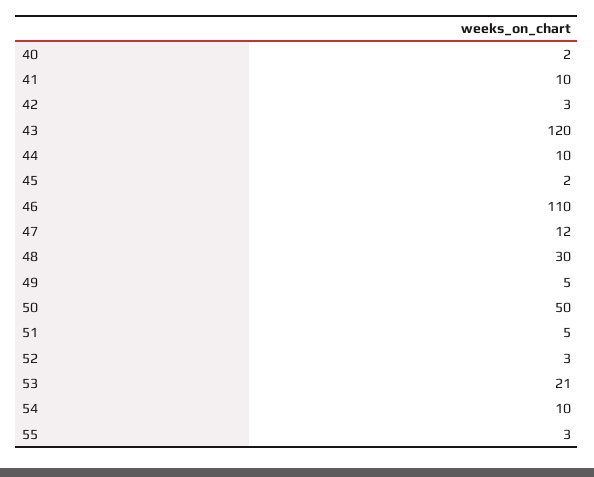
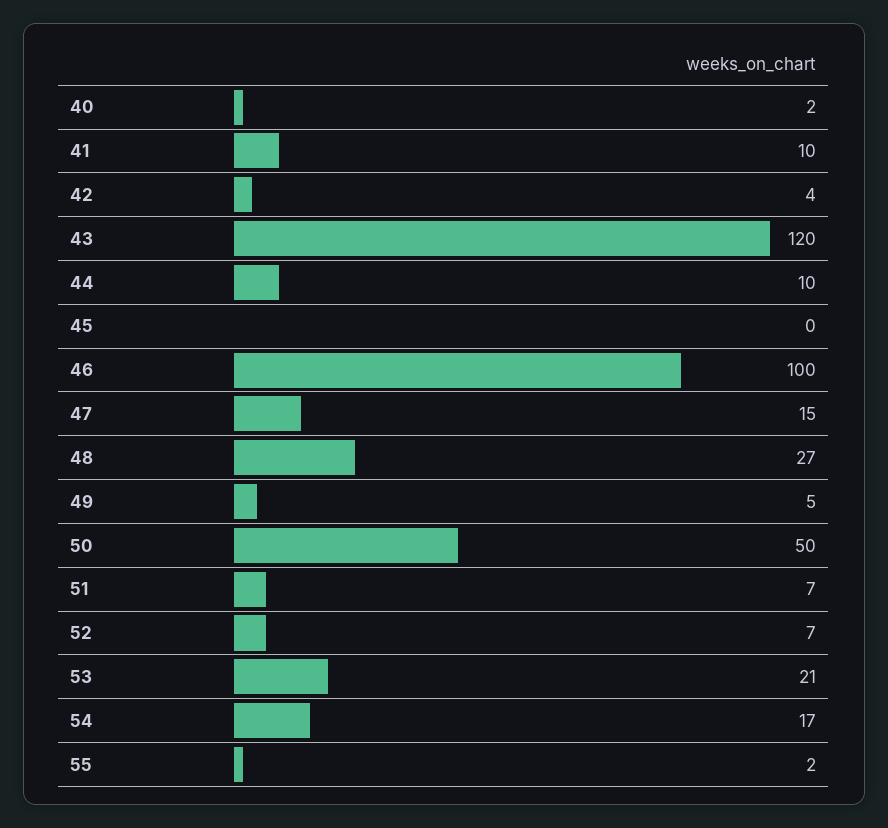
  {
    "40": 2,
    "41": 10,
-   "42": 3,
+   "42": 4,
    "43": 120,
    "44": 10,
-   "45": 2,
+   "45": 0,
-   "46": 110,
+   "46": 100,
-   "47": 12,
+   "47": 15,
-   "48": 30,
+   "48": 27,
    "49": 5,
    "50": 50,
-   "51": 5,
+   "51": 7,
-   "52": 3,
+   "52": 7,
    "53": 21,
-   "54": 10,
+   "54": 17,
-   "55": 3
+   "55": 2
  }

